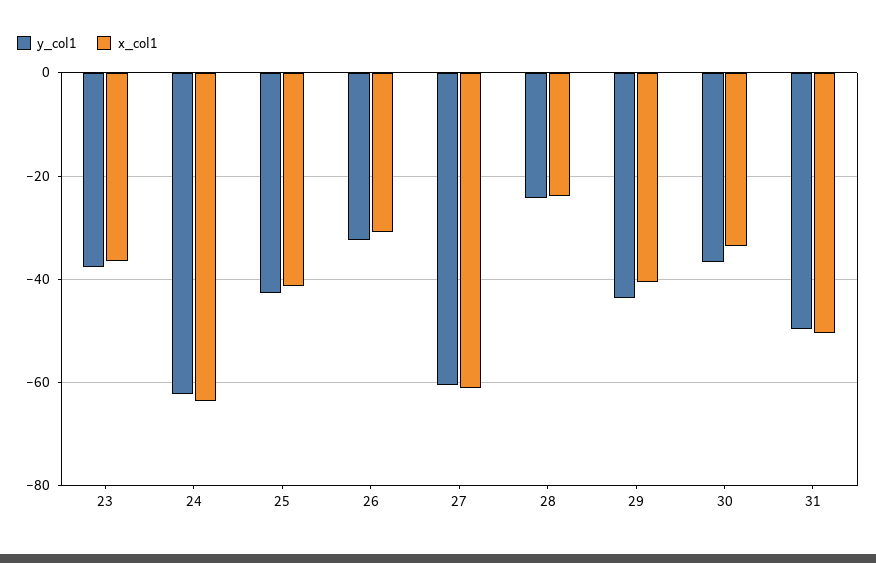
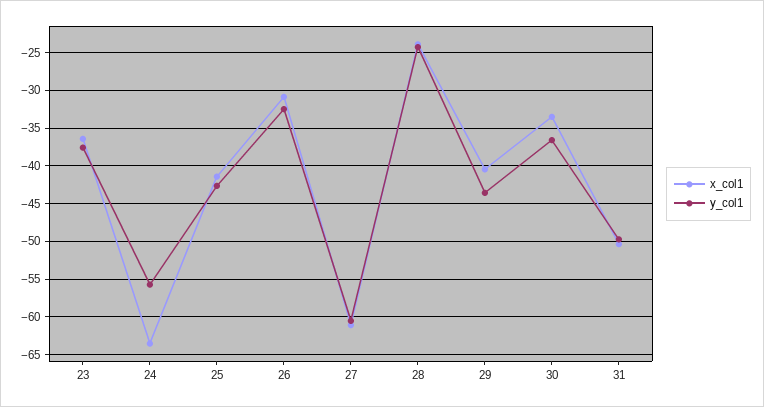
  {
    "y_col1": {
      "23": -38,
-     "24": -62,
+     "24": -56,
      "25": -43,
      "26": -32,
      "27": -61,
      "28": -24,
      "29": -44,
      "30": -37,
      "31": -50
    },
    "x_col1": {
      "23": -36,
      "24": -64,
      "25": -41,
      "26": -31,
      "27": -61,
      "28": -24,
      "29": -40,
      "30": -33,
      "31": -50
    }
  }

